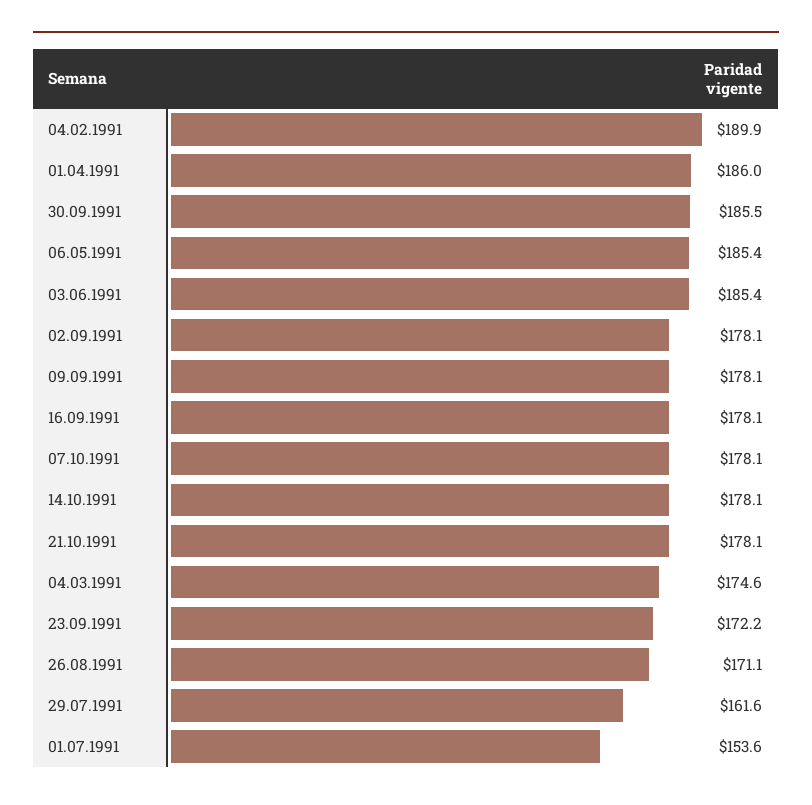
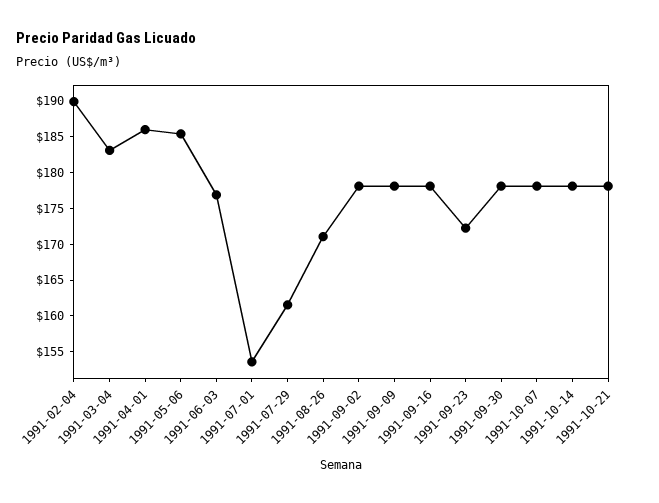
  {
    "04.02.1991": 189.9,
    "01.04.1991": 186,
-   "30.09.1991": 185.5,
+   "30.09.1991": 177.5,
    "06.05.1991": 185.4,
-   "03.06.1991": 185.4,
+   "03.06.1991": 177.5,
    "02.09.1991": 178.1,
    "09.09.1991": 178.1,
    "16.09.1991": 178.1,
    "07.10.1991": 178.1,
    "14.10.1991": 178.1,
    "21.10.1991": 178.1,
-   "04.03.1991": 174.6,
+   "04.03.1991": 182.5,
    "23.09.1991": 172.2,
    "26.08.1991": 171.1,
    "29.07.1991": 161.6,
    "01.07.1991": 153.6
  }

